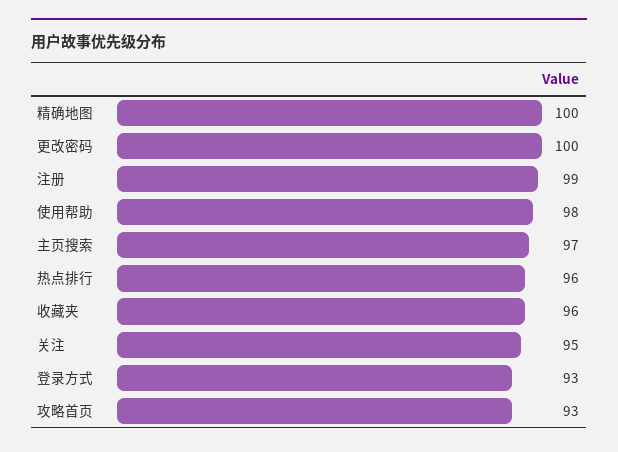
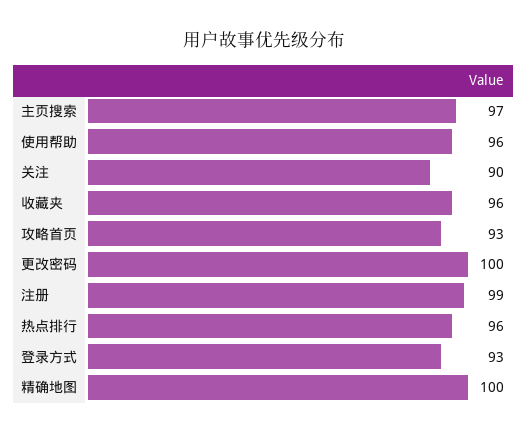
  {
    "精确地图": 100,
    "更改密码": 100,
    "注册": 99,
-   "使用帮助": 98,
+   "使用帮助": 96,
    "主页搜索": 97,
    "热点排行": 96,
    "收藏夹": 96,
-   "关注": 95,
+   "关注": 90,
    "登录方式": 93,
    "攻略首页": 93
  }

